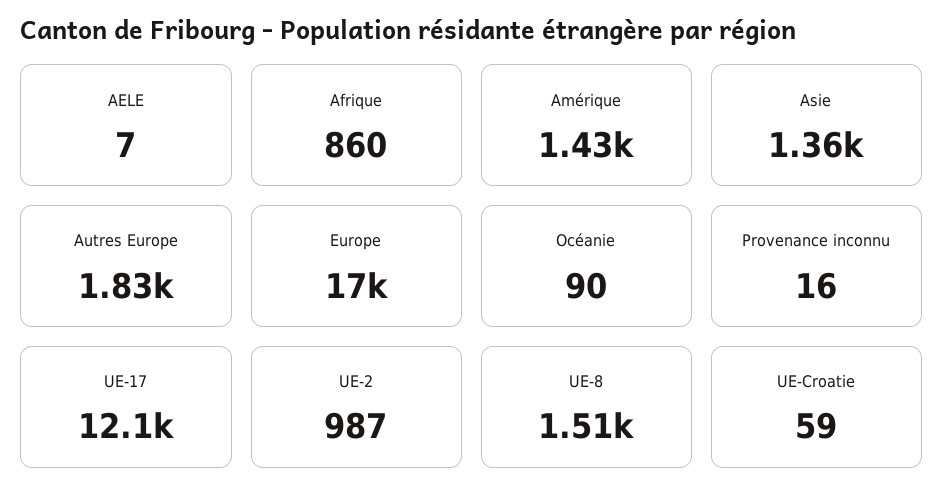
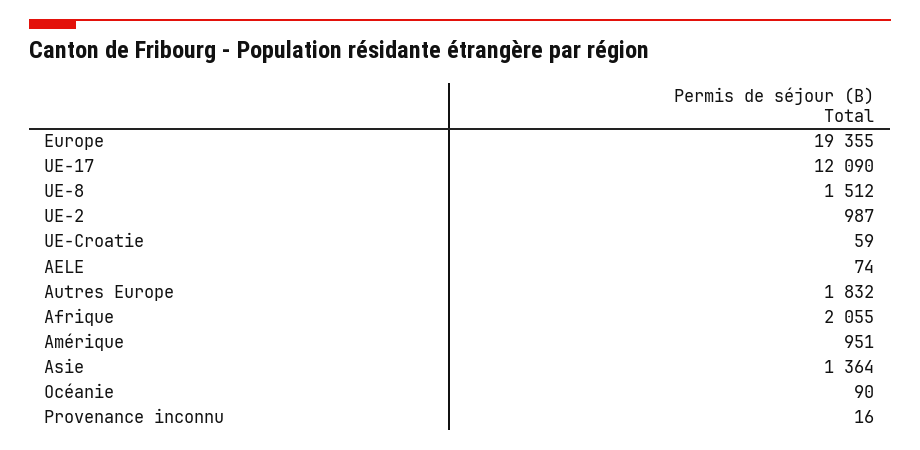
  {
-   "AELE": 7,
+   "AELE": 74,
-   "Afrique": 860,
+   "Afrique": 2055,
-   "Amérique": 1430,
+   "Amérique": 951,
    "Asie": 1364,
    "Autres Europe": 1832,
-   "Europe": 17000,
+   "Europe": 19355,
    "Océanie": 90,
    "Provenance inconnu": 16,
    "UE-17": 12090,
    "UE-2": 987,
    "UE-8": 1512,
    "UE-Croatie": 59
  }

